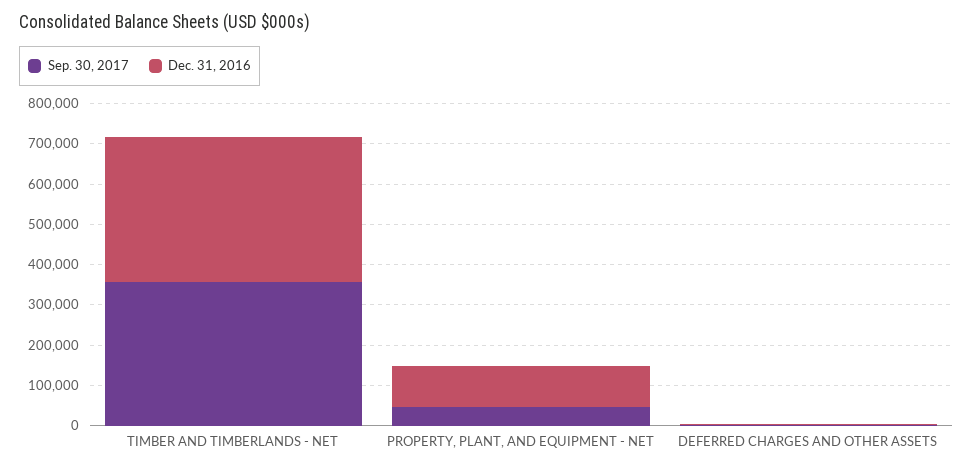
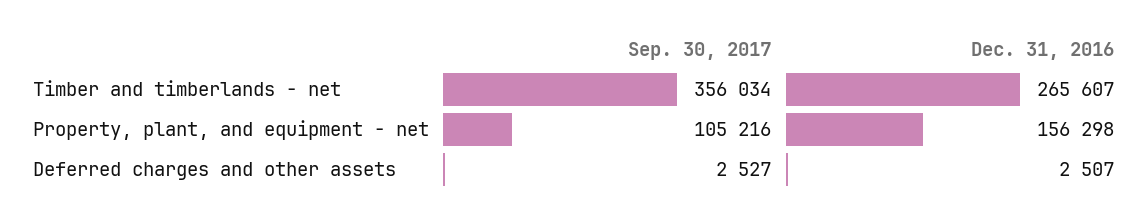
  {
    "Sep. 30, 2017": {
      "TIMBER AND TIMBERLANDS - NET": 356034,
-     "PROPERTY, PLANT, AND EQUIPMENT - NET": 40000,
+     "PROPERTY, PLANT, AND EQUIPMENT - NET": 105216,
      "DEFERRED CHARGES AND OTHER ASSETS": 2527
    },
    "Dec. 31, 2016": {
-     "TIMBER AND TIMBERLANDS - NET": 360000,
+     "TIMBER AND TIMBERLANDS - NET": 265607,
-     "PROPERTY, PLANT, AND EQUIPMENT - NET": 100000,
+     "PROPERTY, PLANT, AND EQUIPMENT - NET": 156298,
      "DEFERRED CHARGES AND OTHER ASSETS": 2507
    }
  }

